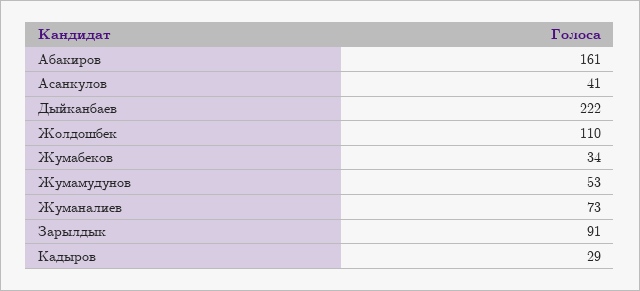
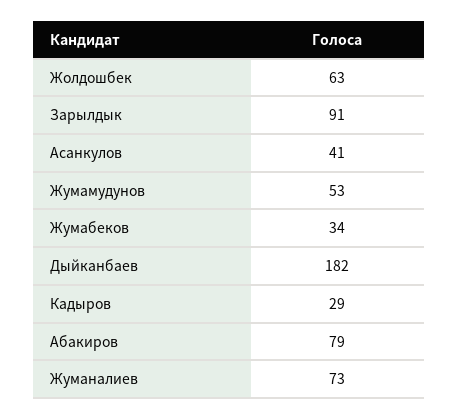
  {
-   "Абакиров": 161,
+   "Абакиров": 79,
    "Асанкулов": 41,
-   "Дыйканбаев": 222,
+   "Дыйканбаев": 182,
-   "Жолдошбек": 110,
+   "Жолдошбек": 63,
    "Жумабеков": 34,
    "Жумамудунов": 53,
    "Жуманалиев": 73,
    "Зарылдык": 91,
    "Кадыров": 29
  }

